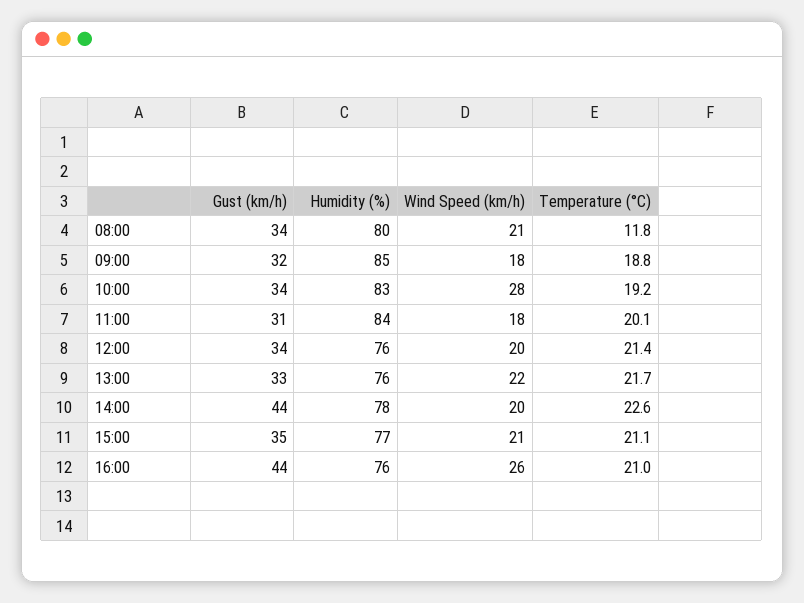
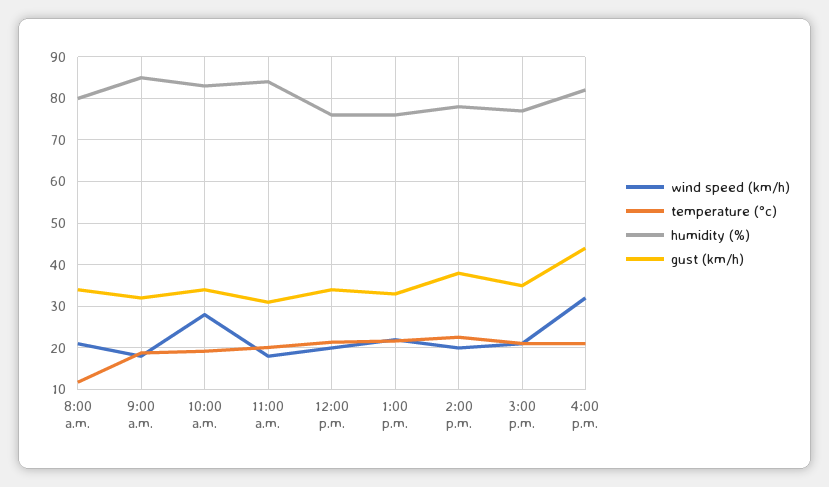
  {
    "Gust (km/h)": {
      "08:00": 34,
      "09:00": 32,
      "10:00": 34,
      "11:00": 31,
      "12:00": 34,
      "13:00": 33,
-     "14:00": 44,
+     "14:00": 38,
      "15:00": 35,
      "16:00": 44
    },
    "Humidity (%)": {
      "08:00": 80,
      "09:00": 85,
      "10:00": 83,
      "11:00": 84,
      "12:00": 76,
      "13:00": 76,
      "14:00": 78,
      "15:00": 77,
-     "16:00": 76
+     "16:00": 82
    },
    "Wind Speed (km/h)": {
      "08:00": 21,
      "09:00": 18,
      "10:00": 28,
      "11:00": 18,
      "12:00": 20,
      "13:00": 22,
      "14:00": 20,
      "15:00": 21,
-     "16:00": 26
+     "16:00": 32
    },
    "Temperature (°C)": {
      "08:00": 11.8,
      "09:00": 18.8,
      "10:00": 19.2,
      "11:00": 20.1,
      "12:00": 21.4,
      "13:00": 21.7,
      "14:00": 22.6,
      "15:00": 21.1,
      "16:00": 21
    }
  }

